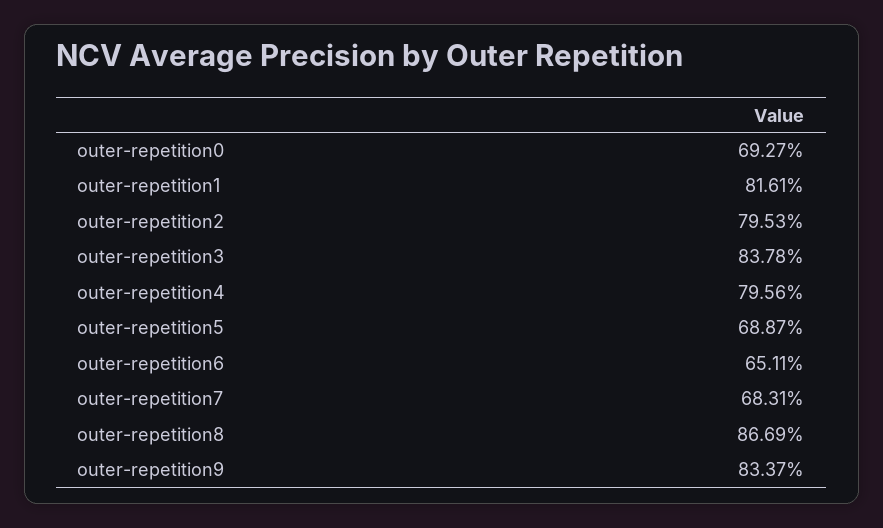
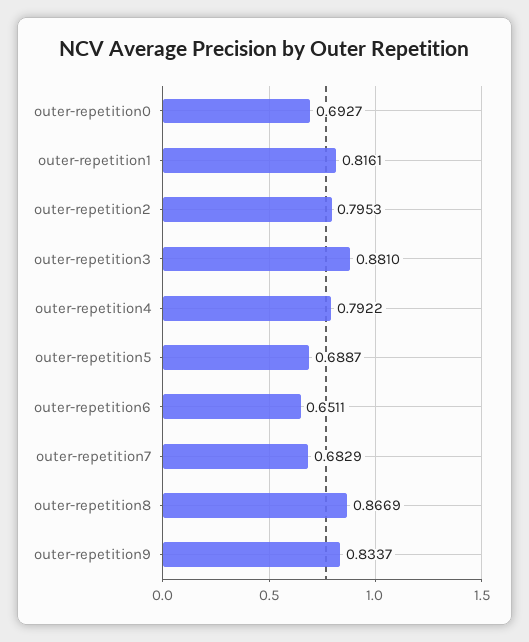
  {
    "outer-repetition0": 0.6927,
    "outer-repetition1": 0.8161,
    "outer-repetition2": 0.7953,
-   "outer-repetition3": 0.8378,
+   "outer-repetition3": 0.881,
-   "outer-repetition4": 0.7956,
+   "outer-repetition4": 0.7922,
    "outer-repetition5": 0.6887,
    "outer-repetition6": 0.6511,
-   "outer-repetition7": 0.6831,
+   "outer-repetition7": 0.6829,
    "outer-repetition8": 0.8669,
    "outer-repetition9": 0.8337
  }

